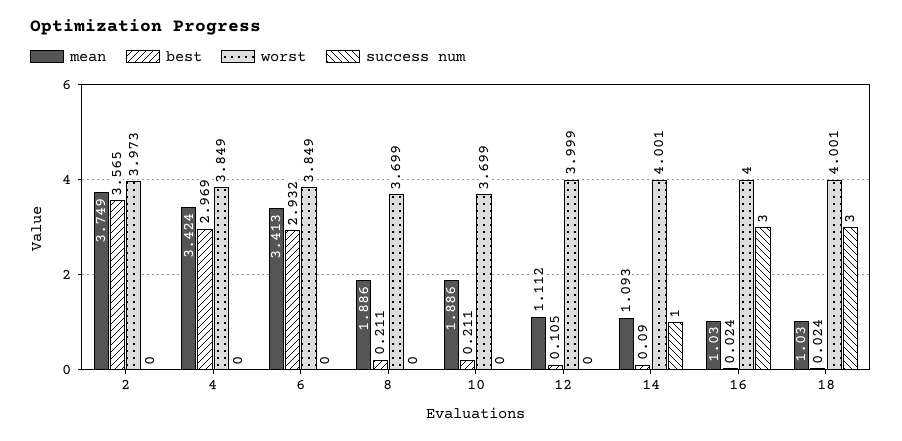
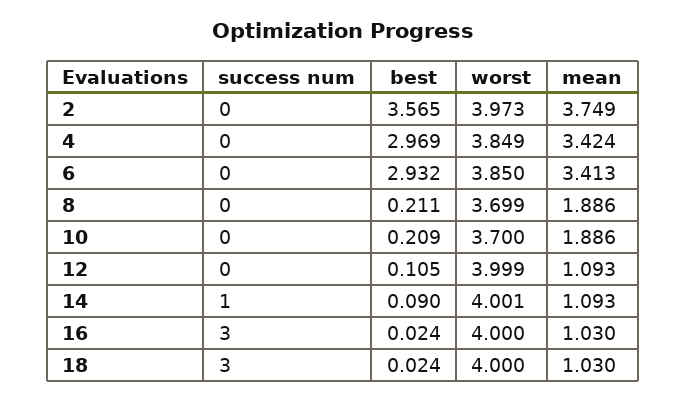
  {
    "mean": {
      "2": 3.749,
      "4": 3.424,
      "6": 3.413,
      "8": 1.886,
      "10": 1.886,
-     "12": 1.112,
+     "12": 1.093,
      "14": 1.093,
      "16": 1.03,
      "18": 1.03
    },
    "best": {
      "2": 3.565,
      "4": 2.969,
      "6": 2.932,
      "8": 0.211,
-     "10": 0.211,
+     "10": 0.209,
      "12": 0.105,
      "14": 0.09,
      "16": 0.024,
      "18": 0.024
    },
    "worst": {
      "2": 3.973,
      "4": 3.849,
-     "6": 3.849,
+     "6": 3.85,
      "8": 3.699,
-     "10": 3.699,
+     "10": 3.7,
      "12": 3.999,
      "14": 4.001,
      "16": 4,
-     "18": 4.001
+     "18": 4
    },
    "success num": {
      "2": 0,
      "4": 0,
      "6": 0,
      "8": 0,
      "10": 0,
      "12": 0,
      "14": 1,
      "16": 3,
      "18": 3
    }
  }

